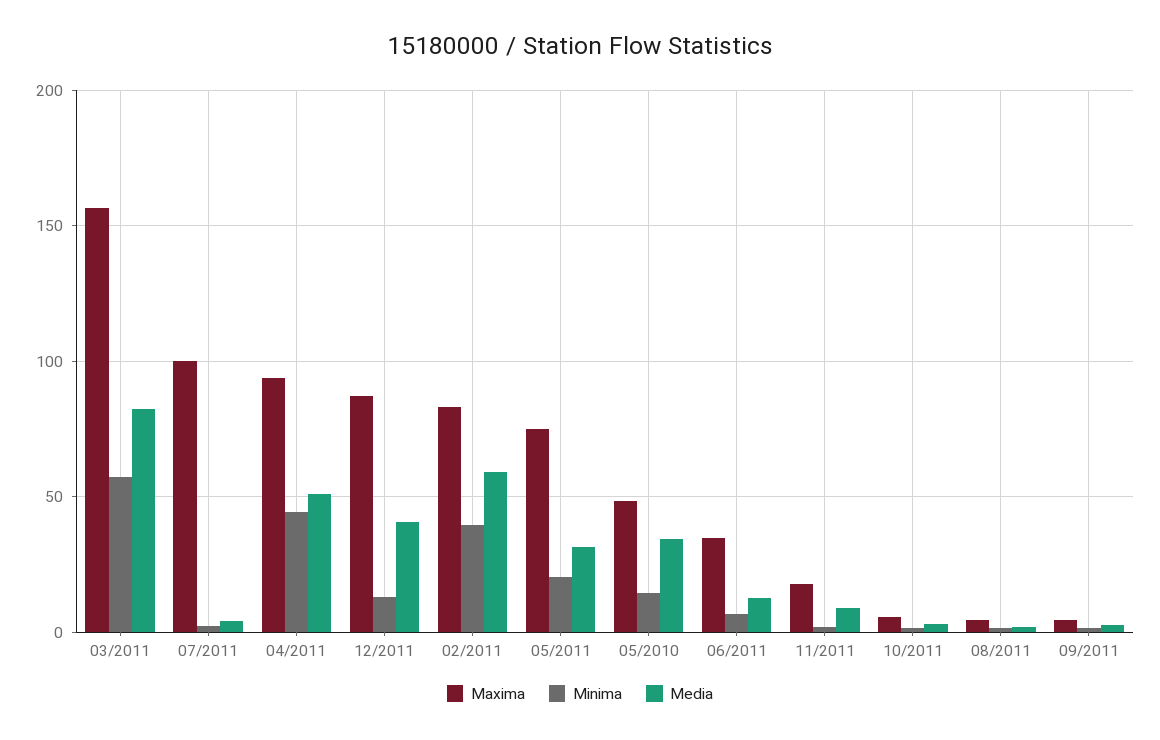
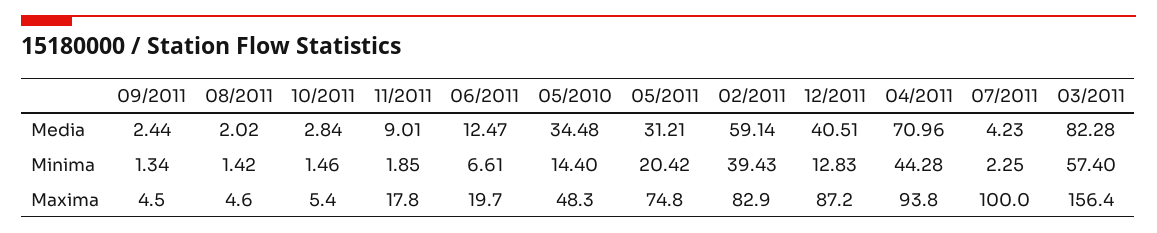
  {
    "Maxima": {
      "03/2011": 156.4,
      "07/2011": 100,
      "04/2011": 93.8,
      "12/2011": 87.2,
      "02/2011": 82.9,
      "05/2011": 74.8,
      "05/2010": 48.3,
-     "06/2011": 35,
+     "06/2011": 19.7,
      "11/2011": 17.8,
      "10/2011": 5.4,
      "08/2011": 4.6,
      "09/2011": 4.5
    },
    "Minima": {
      "03/2011": 57.4,
      "07/2011": 2.25,
      "04/2011": 44.28,
      "12/2011": 12.83,
      "02/2011": 39.43,
      "05/2011": 20.42,
      "05/2010": 14.4,
      "06/2011": 6.61,
      "11/2011": 1.85,
      "10/2011": 1.46,
      "08/2011": 1.42,
      "09/2011": 1.34
    },
    "Media": {
      "03/2011": 82.28,
      "07/2011": 4.23,
-     "04/2011": 50,
+     "04/2011": 70.96,
      "12/2011": 40.51,
      "02/2011": 59.14,
      "05/2011": 31.21,
      "05/2010": 34.48,
      "06/2011": 12.47,
      "11/2011": 9.01,
      "10/2011": 2.84,
      "08/2011": 2.02,
      "09/2011": 2.44
    }
  }

